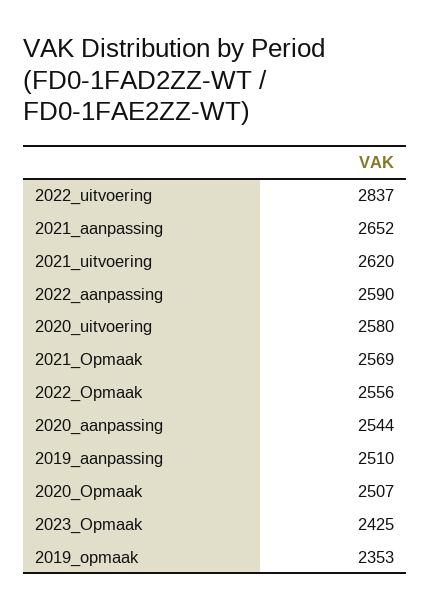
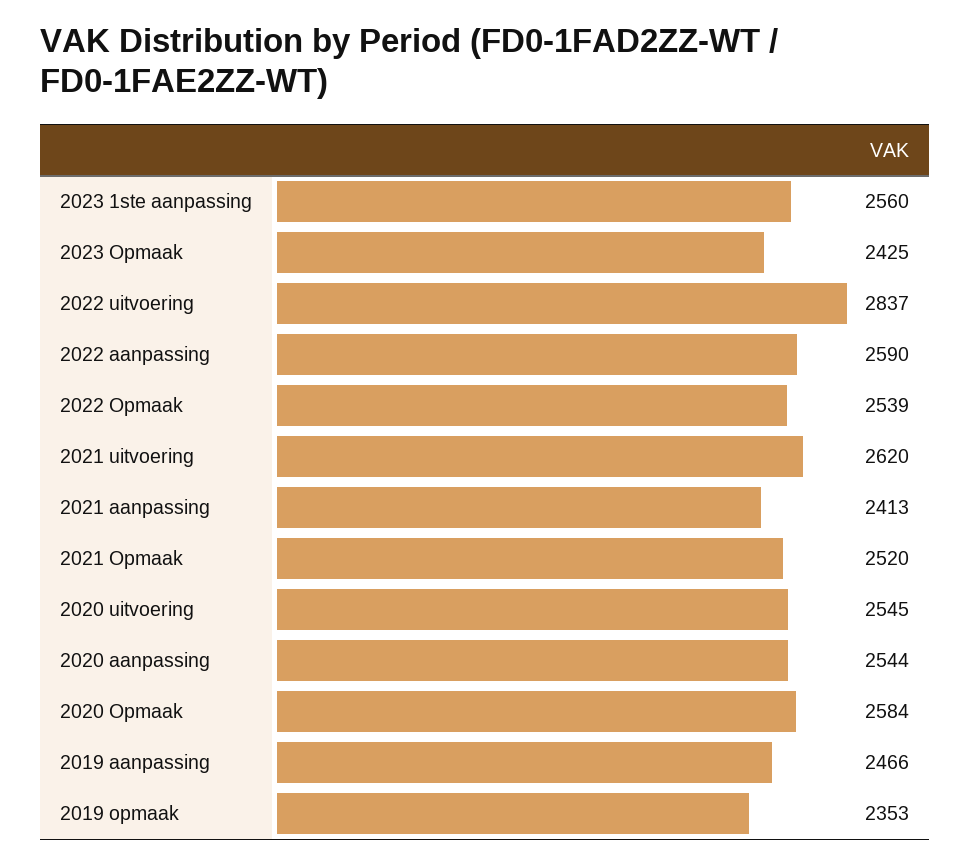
  {
    "2022_uitvoering": 2837,
-   "2021_aanpassing": 2652,
+   "2021_aanpassing": 2413,
    "2021_uitvoering": 2620,
    "2022_aanpassing": 2590,
-   "2020_uitvoering": 2580,
+   "2020_uitvoering": 2545,
-   "2021_Opmaak": 2569,
+   "2021_Opmaak": 2520,
-   "2022_Opmaak": 2556,
+   "2022_Opmaak": 2539,
    "2020_aanpassing": 2544,
-   "2019_aanpassing": 2510,
+   "2019_aanpassing": 2466,
-   "2020_Opmaak": 2507,
+   "2020_Opmaak": 2584,
    "2023_Opmaak": 2425,
-   "2019_opmaak": 2353
+   "2019_opmaak": 2353,
+   "2023 1ste aanpassing": 2560
  }

